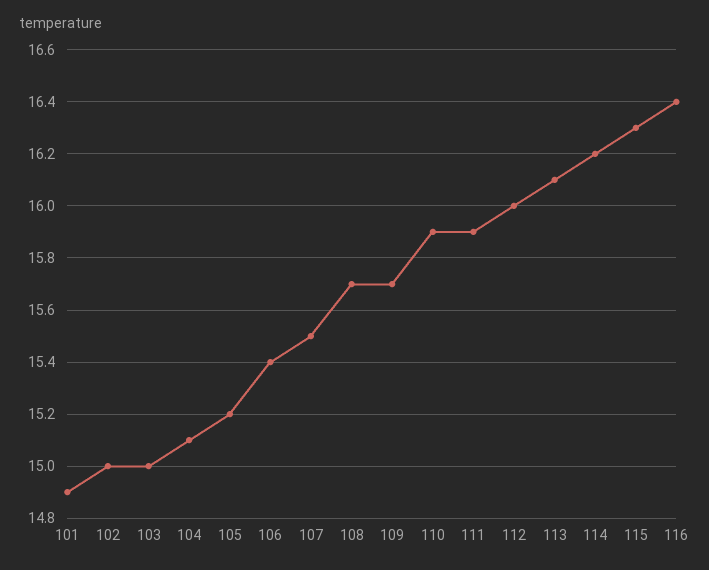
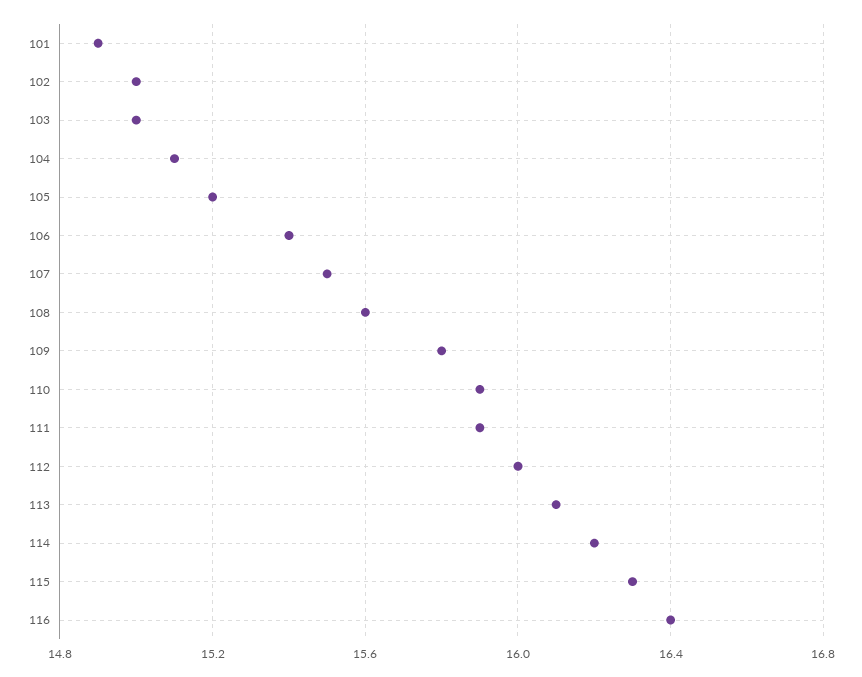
  {
    "101": 14.9,
    "102": 15,
    "103": 15,
    "104": 15.1,
    "105": 15.2,
    "106": 15.4,
    "107": 15.5,
-   "108": 15.7,
+   "108": 15.6,
-   "109": 15.7,
+   "109": 15.8,
    "110": 15.9,
    "111": 15.9,
    "112": 16,
    "113": 16.1,
    "114": 16.2,
    "115": 16.3,
    "116": 16.4
  }

